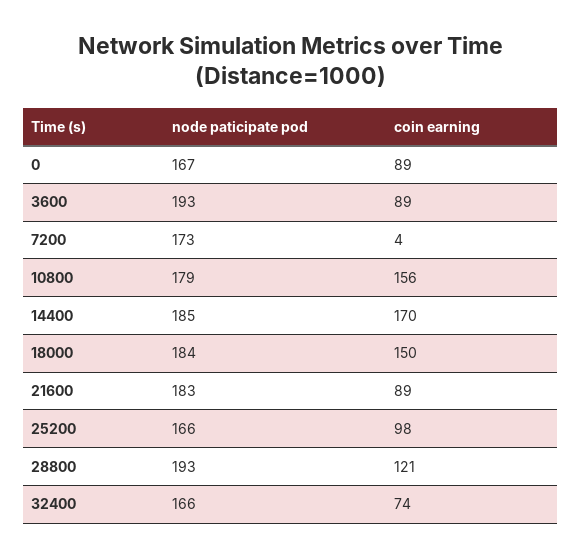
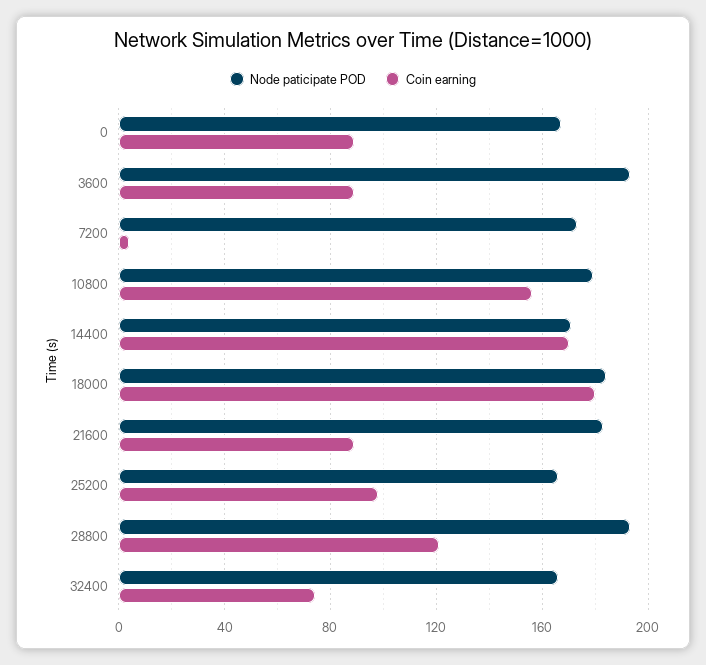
  {
    "node paticipate pod": {
      "0": 167,
      "3600": 193,
      "7200": 173,
      "10800": 179,
-     "14400": 185,
+     "14400": 170,
      "18000": 184,
      "21600": 183,
      "25200": 166,
      "28800": 193,
      "32400": 166
    },
    "coin earning": {
      "0": 89,
      "3600": 89,
      "7200": 4,
      "10800": 156,
      "14400": 170,
-     "18000": 150,
+     "18000": 180,
      "21600": 89,
      "25200": 98,
      "28800": 121,
      "32400": 74
    }
  }

